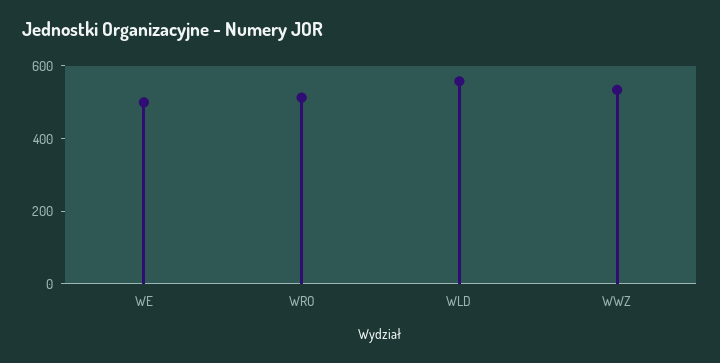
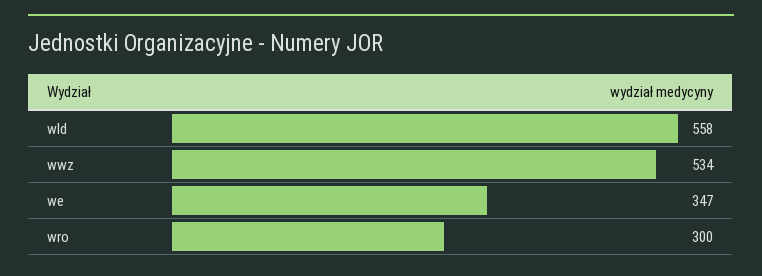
  {
-   "WE": 500,
+   "WE": 347,
-   "WRO": 500,
+   "WRO": 300,
    "WLD": 558,
    "WWZ": 534
  }

